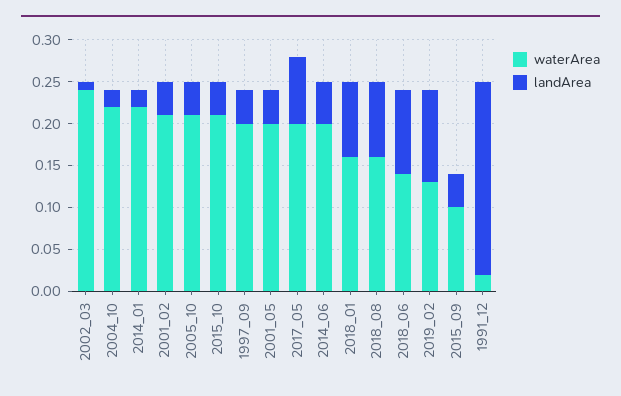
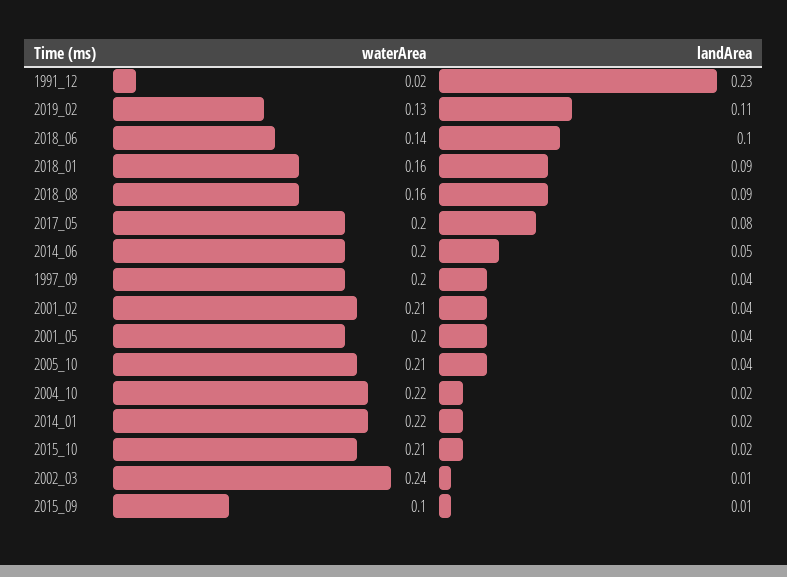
  {
    "waterArea": {
      "2002_03": 0.24,
      "2004_10": 0.22,
      "2014_01": 0.22,
      "2001_02": 0.21,
      "2005_10": 0.21,
      "2015_10": 0.21,
      "1997_09": 0.2,
      "2001_05": 0.2,
      "2017_05": 0.2,
      "2014_06": 0.2,
      "2018_01": 0.16,
      "2018_08": 0.16,
      "2018_06": 0.14,
      "2019_02": 0.13,
      "2015_09": 0.1,
      "1991_12": 0.02
    },
    "landArea": {
      "2002_03": 0.01,
      "2004_10": 0.02,
      "2014_01": 0.02,
      "2001_02": 0.04,
      "2005_10": 0.04,
-     "2015_10": 0.04,
+     "2015_10": 0.02,
      "1997_09": 0.04,
      "2001_05": 0.04,
      "2017_05": 0.08,
      "2014_06": 0.05,
      "2018_01": 0.09,
      "2018_08": 0.09,
      "2018_06": 0.1,
      "2019_02": 0.11,
-     "2015_09": 0.04,
+     "2015_09": 0.01,
      "1991_12": 0.23
    }
  }

